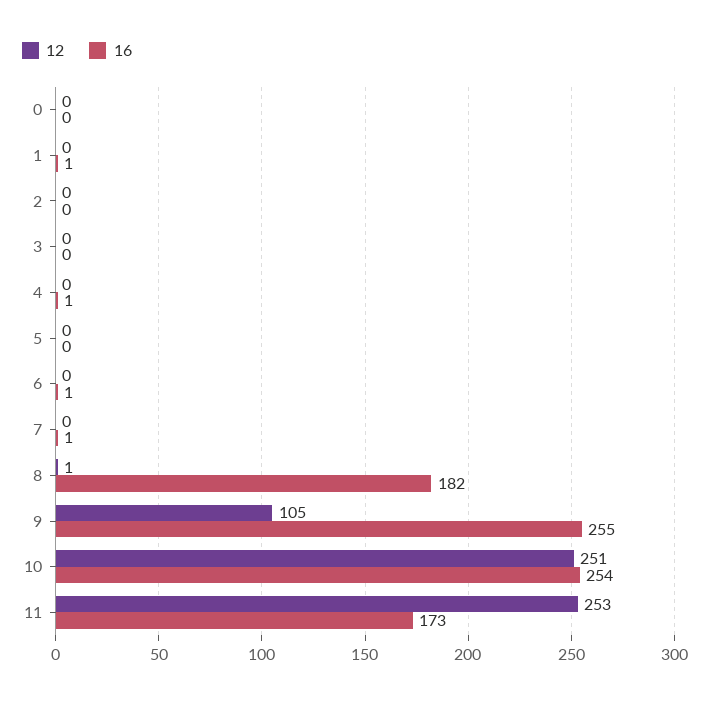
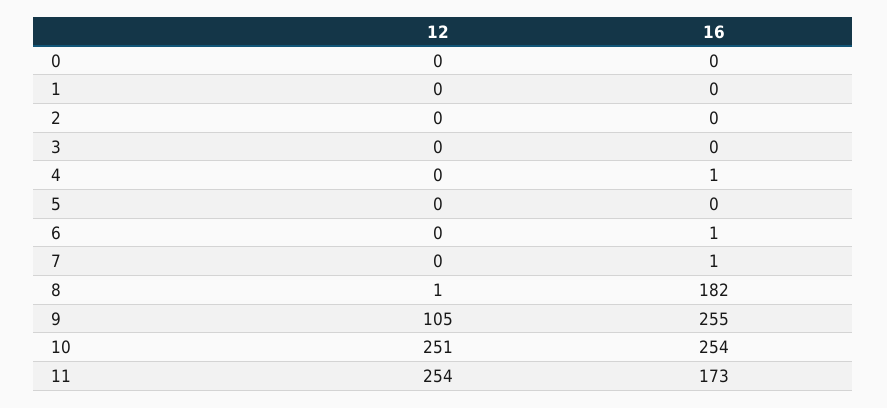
  {
    "12": {
      "0": 0,
      "1": 0,
      "2": 0,
      "3": 0,
      "4": 0,
      "5": 0,
      "6": 0,
      "7": 0,
      "8": 1,
      "9": 105,
      "10": 251,
-     "11": 253
+     "11": 254
    },
    "16": {
      "0": 0,
-     "1": 1,
+     "1": 0,
      "2": 0,
      "3": 0,
      "4": 1,
      "5": 0,
      "6": 1,
      "7": 1,
      "8": 182,
      "9": 255,
      "10": 254,
      "11": 173
    }
  }

